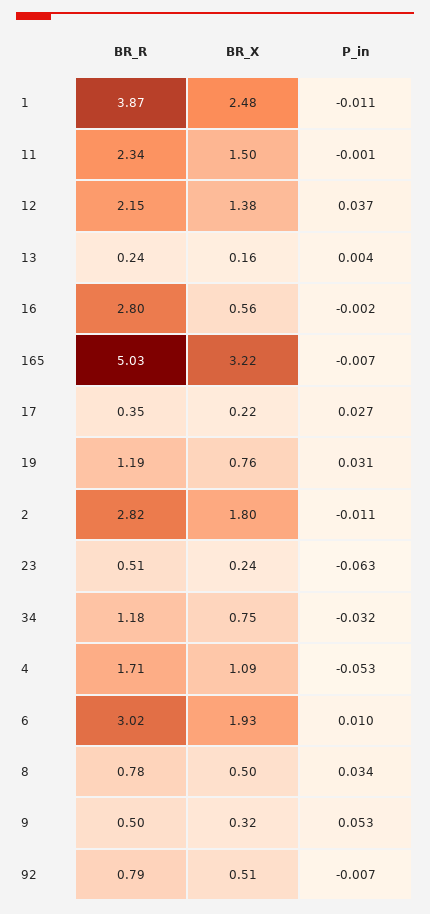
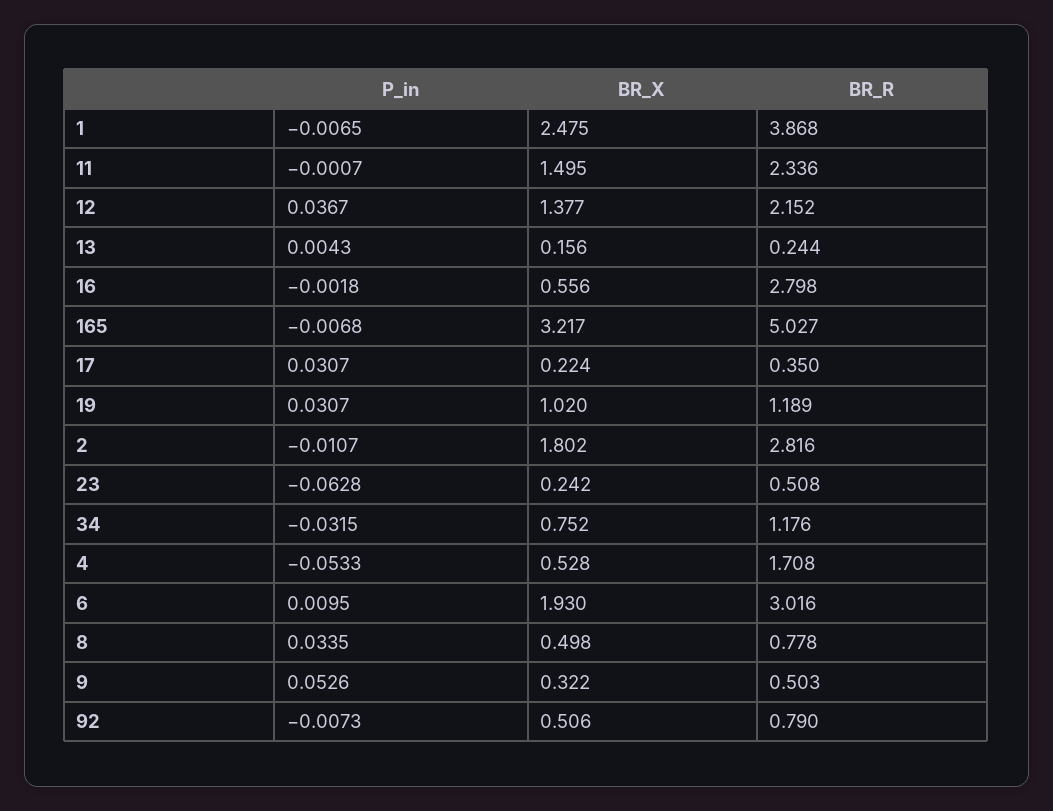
  {
    "BR_R": {
      "1": 3.868,
      "11": 2.336,
      "12": 2.152,
      "13": 0.244,
      "16": 2.798,
      "165": 5.027,
      "17": 0.35,
      "19": 1.189,
      "2": 2.816,
      "23": 0.508,
      "34": 1.176,
      "4": 1.708,
      "6": 3.016,
      "8": 0.778,
      "9": 0.503,
      "92": 0.79
    },
    "BR_X": {
      "1": 2.475,
      "11": 1.495,
      "12": 1.377,
      "13": 0.156,
      "16": 0.556,
      "165": 3.217,
      "17": 0.224,
-     "19": 0.76,
+     "19": 1.02,
      "2": 1.802,
      "23": 0.242,
      "34": 0.752,
-     "4": 1.09,
+     "4": 0.528,
      "6": 1.93,
      "8": 0.498,
      "9": 0.322,
      "92": 0.506
    },
    "P_in": {
-     "1": -0.011,
+     "1": -0.0065,
      "11": -0.0007,
      "12": 0.0367,
      "13": 0.0043,
      "16": -0.0018,
      "165": -0.0068,
-     "17": 0.027,
+     "17": 0.0307,
      "19": 0.0307,
      "2": -0.0107,
      "23": -0.0628,
      "34": -0.0315,
      "4": -0.0533,
      "6": 0.0095,
      "8": 0.0335,
      "9": 0.0526,
      "92": -0.0073
    }
  }

